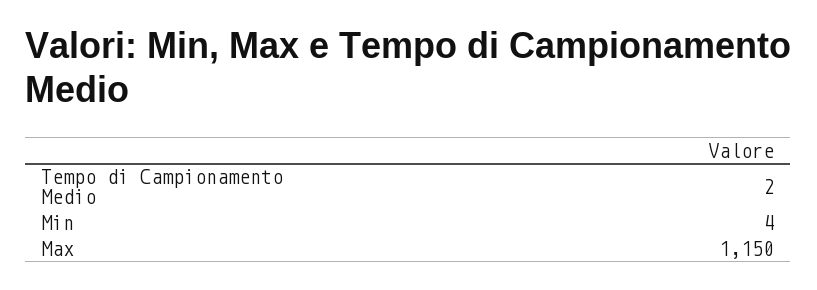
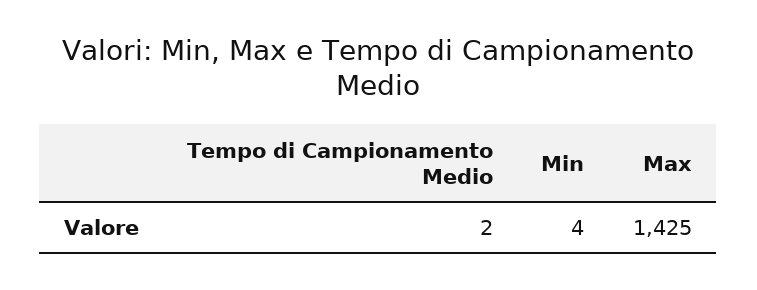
  {
    "Tempo di Campionamento Medio": 2,
    "Min": 4,
-   "Max": 1150
+   "Max": 1425
  }

